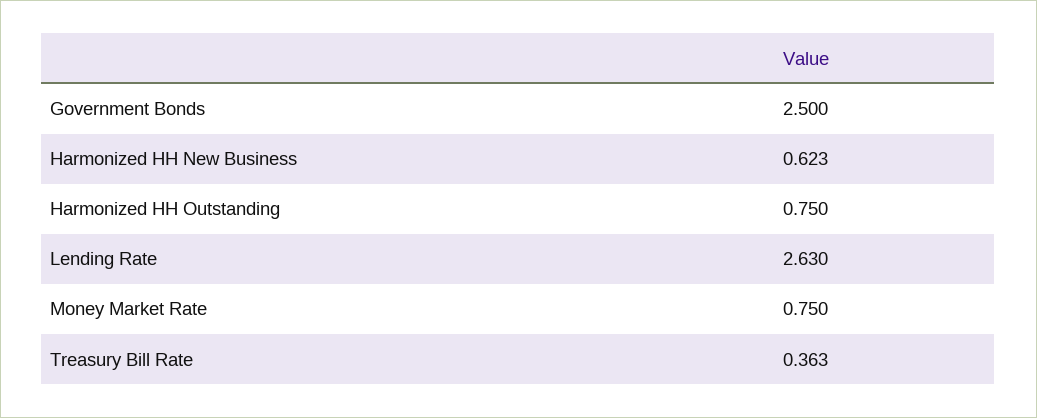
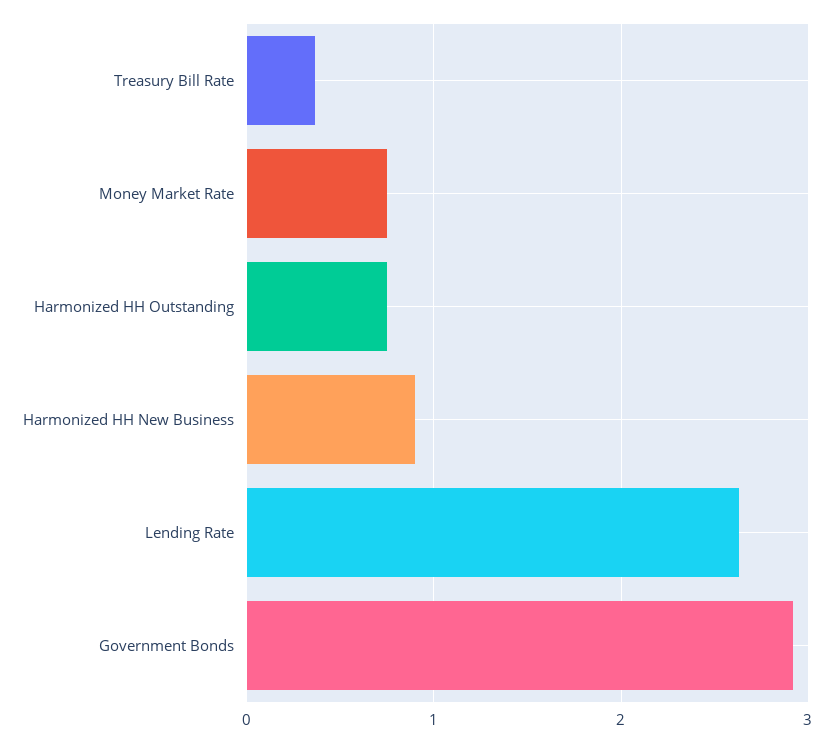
  {
-   "Government Bonds": 2.5,
+   "Government Bonds": 2.9,
-   "Harmonized HH New Business": 0.623,
+   "Harmonized HH New Business": 0.9,
    "Harmonized HH Outstanding": 0.75,
    "Lending Rate": 2.63,
    "Money Market Rate": 0.75,
    "Treasury Bill Rate": 0.363
  }

